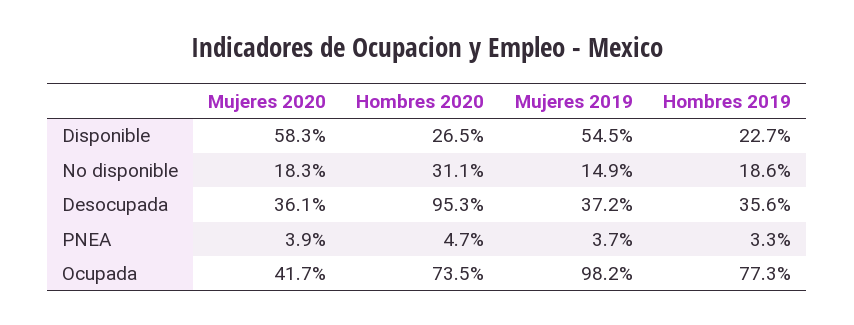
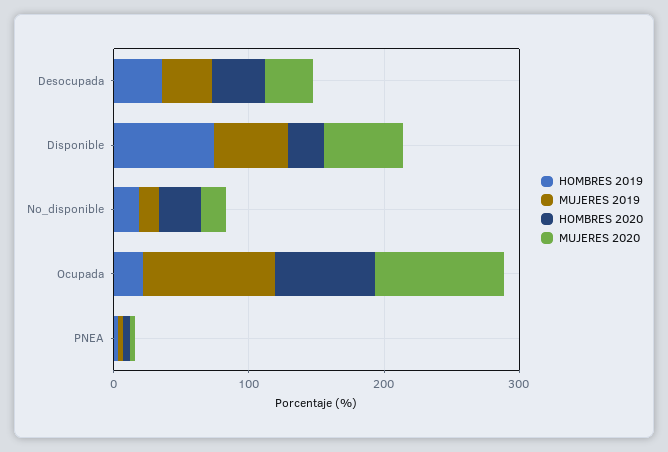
  {
    "Mujeres 2020": {
      "Disponible": 58.3,
      "No disponible": 18.3,
      "Desocupada": 36.1,
      "PNEA": 3.9,
-     "Ocupada": 41.7
+     "Ocupada": 100
    },
    "Hombres 2020": {
      "Disponible": 26.5,
      "No disponible": 31.1,
-     "Desocupada": 95.3,
+     "Desocupada": 40,
      "PNEA": 4.7,
      "Ocupada": 73.5
    },
    "Mujeres 2019": {
      "Disponible": 54.5,
      "No disponible": 14.9,
      "Desocupada": 37.2,
      "PNEA": 3.7,
      "Ocupada": 98.2
    },
    "Hombres 2019": {
-     "Disponible": 22.7,
+     "Disponible": 80,
      "No disponible": 18.6,
      "Desocupada": 35.6,
      "PNEA": 3.3,
-     "Ocupada": 77.3
+     "Ocupada": 20
    }
  }

